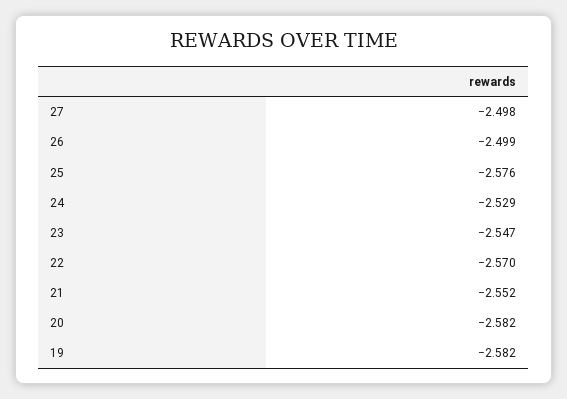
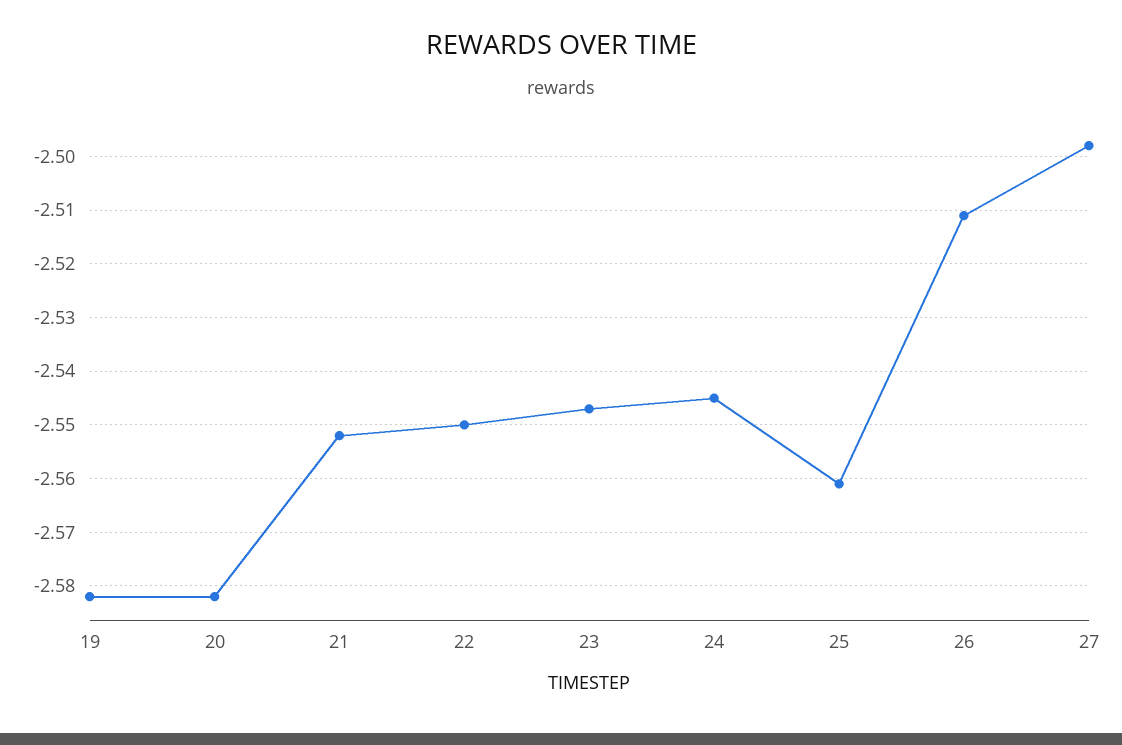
  {
    "27": -2.498,
-   "26": -2.499,
+   "26": -2.51,
-   "25": -2.576,
+   "25": -2.56,
-   "24": -2.529,
+   "24": -2.545,
    "23": -2.547,
-   "22": -2.57,
+   "22": -2.55,
    "21": -2.552,
    "20": -2.582,
    "19": -2.582
  }

